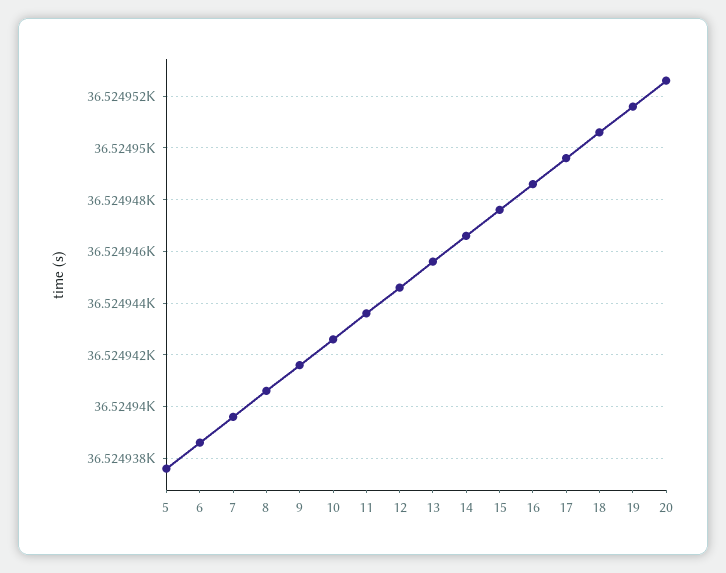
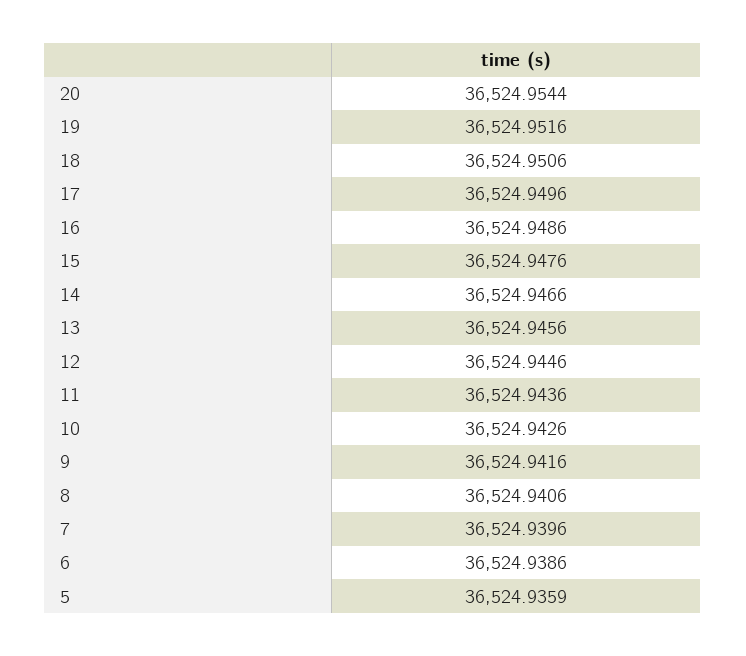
  {
-   "5": 36524.9375,
+   "5": 36524.9359,
    "6": 36524.9386,
    "7": 36524.9396,
    "8": 36524.9406,
    "9": 36524.9416,
    "10": 36524.9426,
    "11": 36524.9436,
    "12": 36524.9446,
    "13": 36524.9456,
    "14": 36524.9466,
    "15": 36524.9476,
    "16": 36524.9486,
    "17": 36524.9496,
    "18": 36524.9506,
    "19": 36524.9516,
-   "20": 36524.9525
+   "20": 36524.9544
  }

